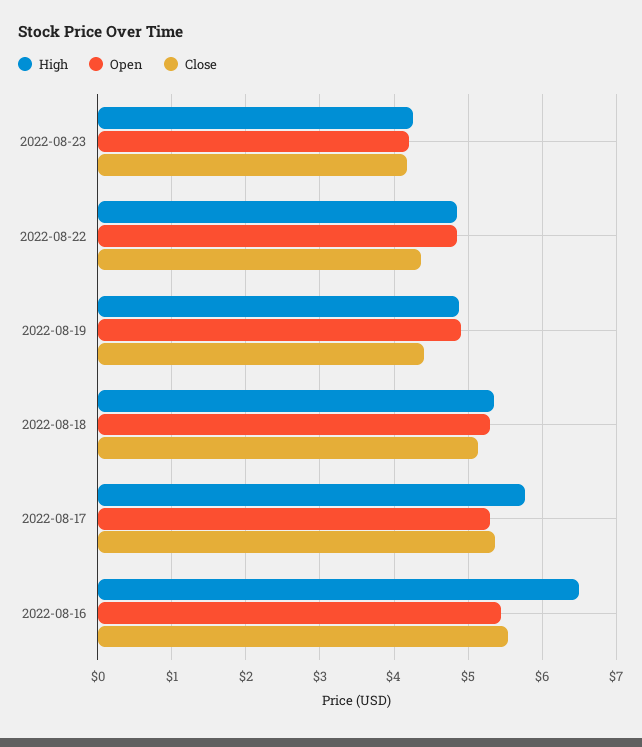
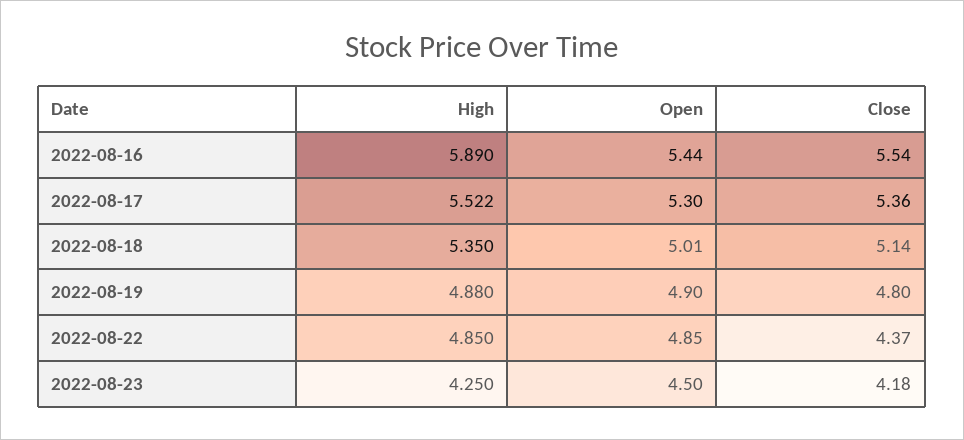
  {
    "High": {
      "2022-08-23": 4.25,
      "2022-08-22": 4.85,
      "2022-08-19": 4.88,
      "2022-08-18": 5.35,
-     "2022-08-17": 5.8,
+     "2022-08-17": 5.522,
-     "2022-08-16": 6.5
+     "2022-08-16": 5.89
    },
    "Open": {
-     "2022-08-23": 4.2,
+     "2022-08-23": 4.5,
      "2022-08-22": 4.85,
      "2022-08-19": 4.9,
-     "2022-08-18": 5.3,
+     "2022-08-18": 5.01,
      "2022-08-17": 5.3,
      "2022-08-16": 5.44
    },
    "Close": {
      "2022-08-23": 4.18,
      "2022-08-22": 4.37,
-     "2022-08-19": 4.4,
+     "2022-08-19": 4.8,
      "2022-08-18": 5.14,
      "2022-08-17": 5.36,
      "2022-08-16": 5.54
    }
  }

